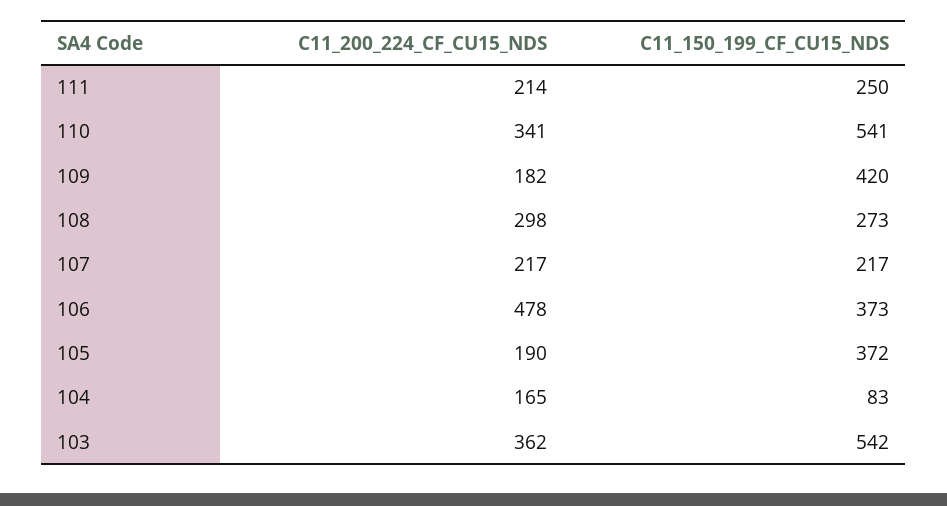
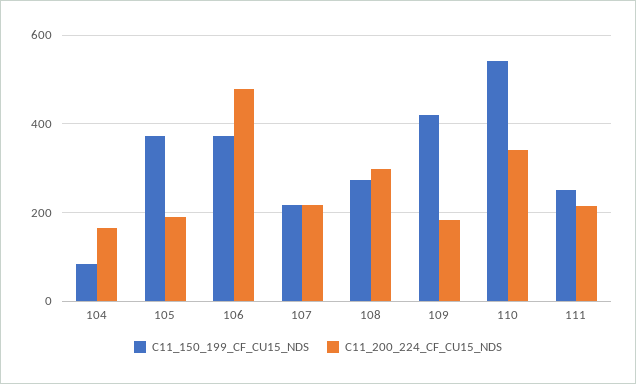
  {
    "C11_200_224_CF_CU15_NDS": {
      "111": 214,
      "110": 341,
      "109": 182,
      "108": 298,
      "107": 217,
      "106": 478,
      "105": 190,
-     "104": 165,
+     "104": 165
-     "103": 362
    },
    "C11_150_199_CF_CU15_NDS": {
      "111": 250,
      "110": 541,
      "109": 420,
      "108": 273,
      "107": 217,
      "106": 373,
      "105": 372,
-     "104": 83,
+     "104": 83
-     "103": 542
    }
  }

